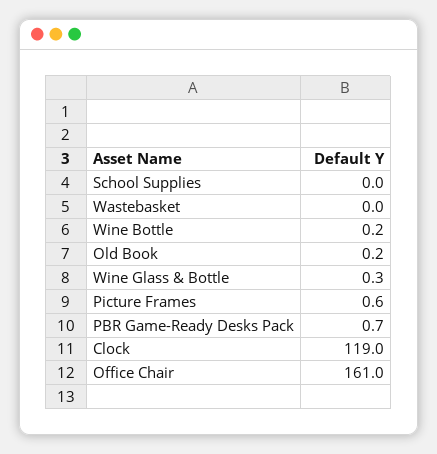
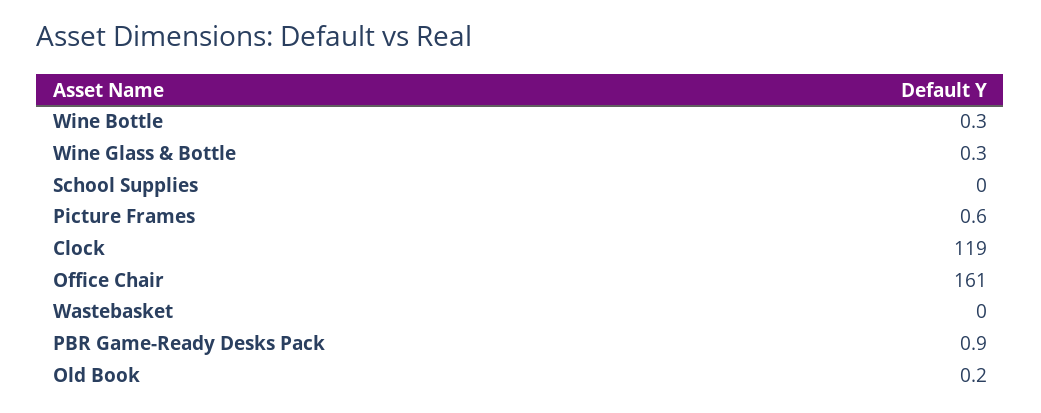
  {
    "School Supplies": 0,
    "Wastebasket": 0,
-   "Wine Bottle": 0.2,
+   "Wine Bottle": 0.3,
    "Old Book": 0.2,
    "Wine Glass & Bottle": 0.3,
    "Picture Frames": 0.6,
-   "PBR Game-Ready Desks Pack": 0.7,
+   "PBR Game-Ready Desks Pack": 0.9,
    "Clock": 119,
    "Office Chair": 161
  }

